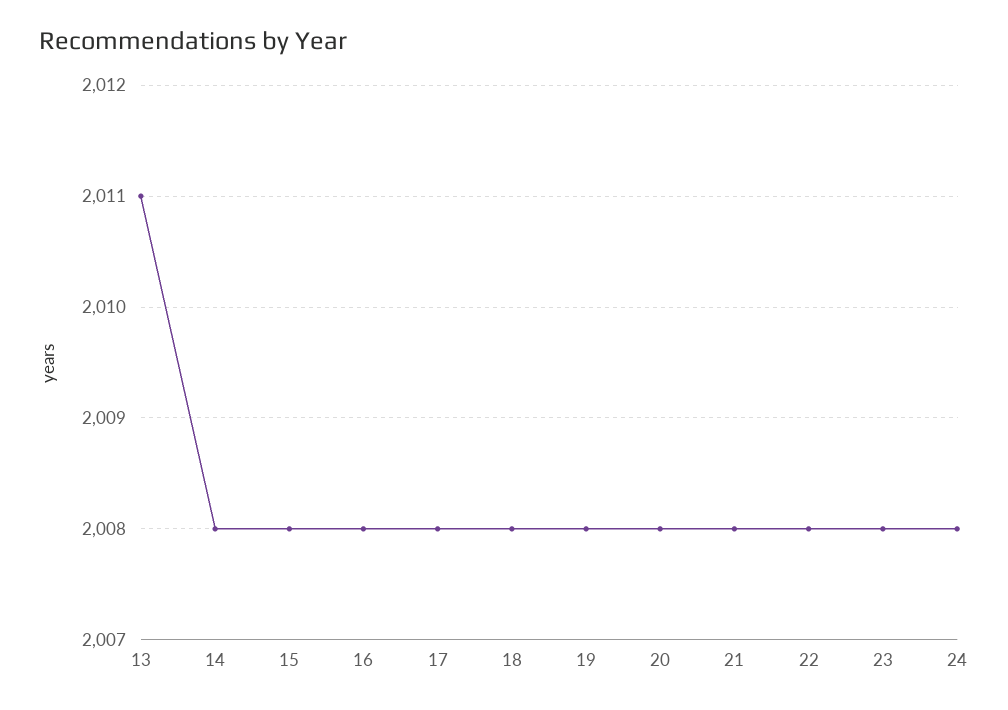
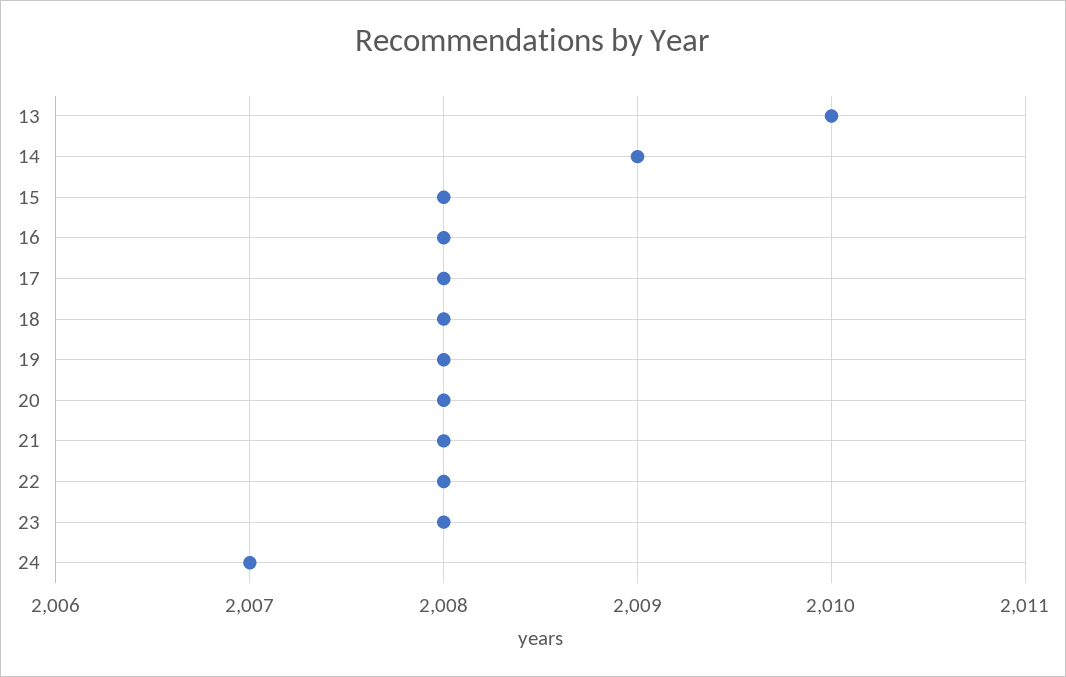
  {
-   "13": 2011,
+   "13": 2010,
-   "14": 2008,
+   "14": 2009,
    "15": 2008,
    "16": 2008,
    "17": 2008,
    "18": 2008,
    "19": 2008,
    "20": 2008,
    "21": 2008,
    "22": 2008,
    "23": 2008,
-   "24": 2008
+   "24": 2007
  }

